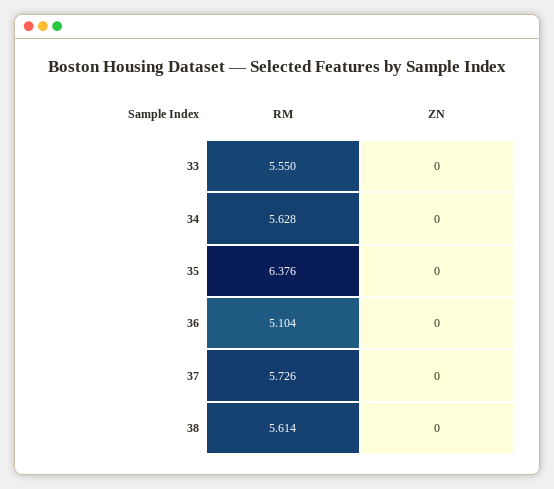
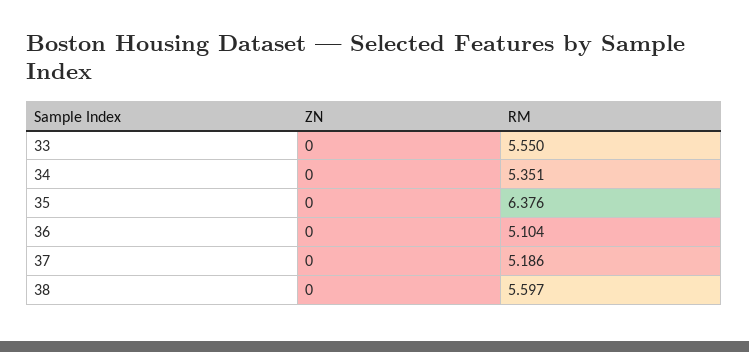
  {
    "RM": {
      "33": 5.55,
-     "34": 5.628,
+     "34": 5.351,
      "35": 6.376,
      "36": 5.104,
-     "37": 5.726,
+     "37": 5.186,
-     "38": 5.614
+     "38": 5.597
    },
    "ZN": {
      "33": 0,
      "34": 0,
      "35": 0,
      "36": 0,
      "37": 0,
      "38": 0
    }
  }

